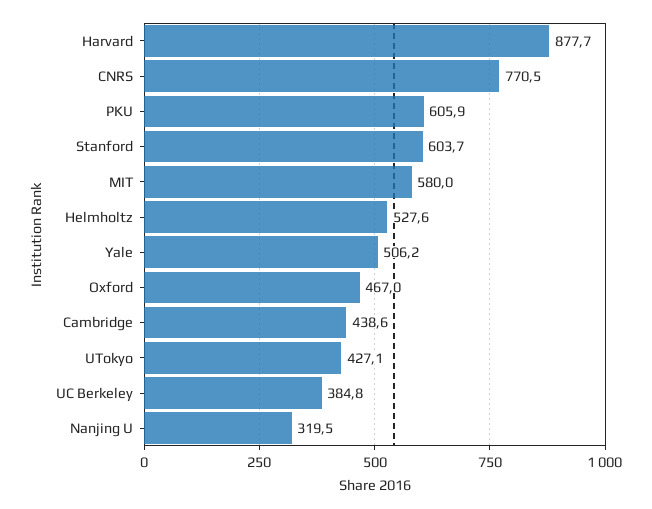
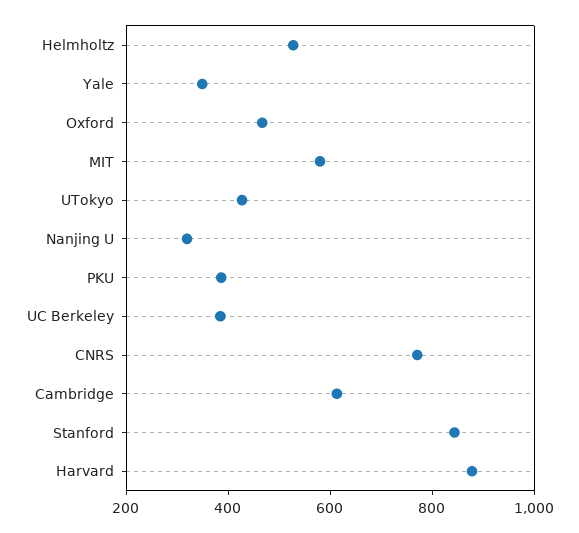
  {
    "Harvard": 877.7,
    "CNRS": 770.5,
-   "PKU": 605.9,
+   "PKU": 400,
-   "Stanford": 603.7,
+   "Stanford": 850,
    "MIT": 580,
    "Helmholtz": 527.6,
-   "Yale": 506.2,
+   "Yale": 350,
    "Oxford": 467,
-   "Cambridge": 438.6,
+   "Cambridge": 600,
    "UTokyo": 427.1,
    "UC Berkeley": 384.8,
    "Nanjing U": 319.5
  }

